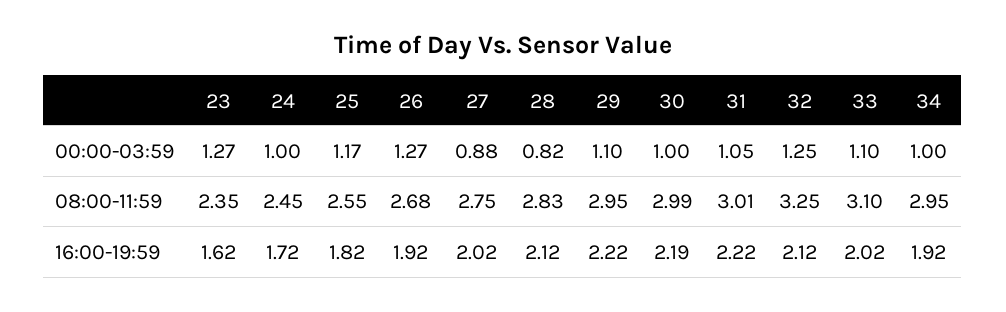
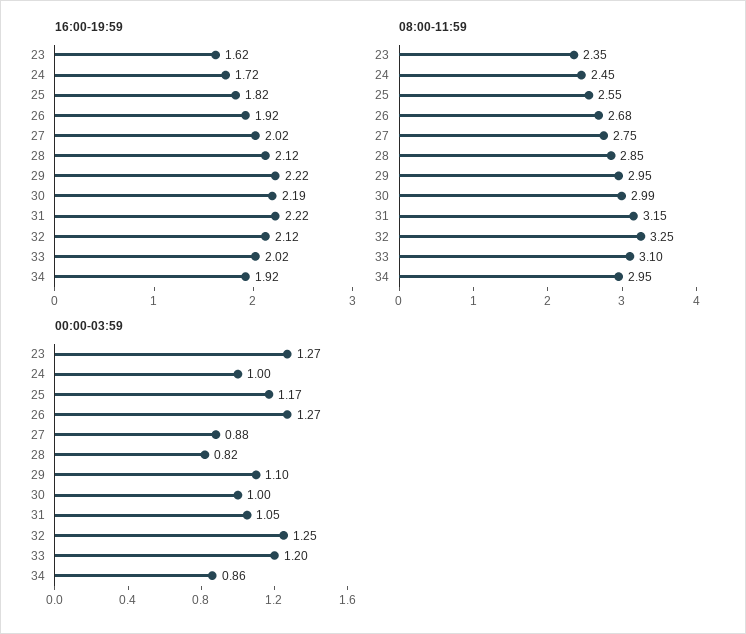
  {
    "00:00-03:59": {
      "23": 1.27,
      "24": 1,
      "25": 1.17,
      "26": 1.27,
      "27": 0.88,
      "28": 0.82,
      "29": 1.1,
      "30": 1,
      "31": 1.05,
      "32": 1.25,
-     "33": 1.1,
+     "33": 1.2,
-     "34": 1
+     "34": 0.86
    },
    "08:00-11:59": {
      "23": 2.35,
      "24": 2.45,
      "25": 2.55,
      "26": 2.68,
      "27": 2.75,
-     "28": 2.83,
+     "28": 2.85,
      "29": 2.95,
      "30": 2.99,
-     "31": 3.01,
+     "31": 3.15,
      "32": 3.25,
      "33": 3.1,
      "34": 2.95
    },
    "16:00-19:59": {
      "23": 1.62,
      "24": 1.72,
      "25": 1.82,
      "26": 1.92,
      "27": 2.02,
      "28": 2.12,
      "29": 2.22,
      "30": 2.19,
      "31": 2.22,
      "32": 2.12,
      "33": 2.02,
      "34": 1.92
    }
  }

